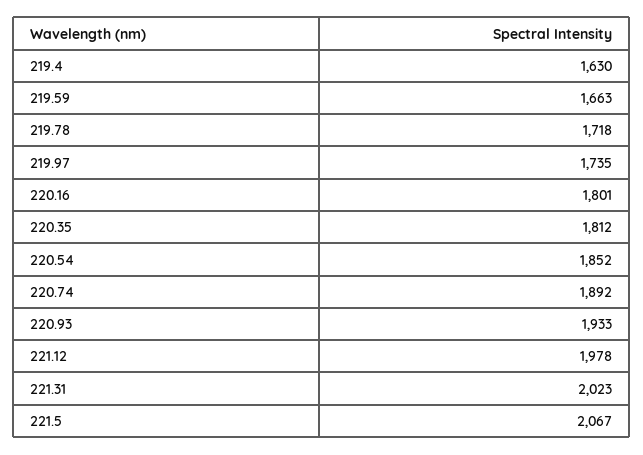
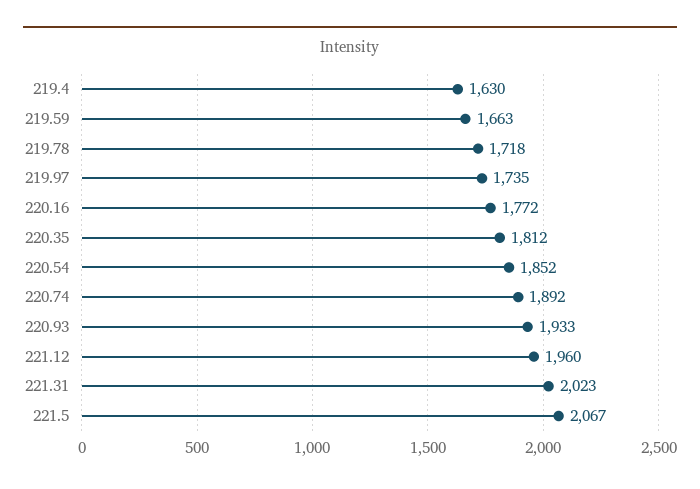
  {
    "219.4": 1630,
    "219.59": 1663,
    "219.78": 1718,
    "219.97": 1735,
-   "220.16": 1801,
+   "220.16": 1772,
    "220.35": 1812,
    "220.54": 1852,
    "220.74": 1892,
    "220.93": 1933,
-   "221.12": 1978,
+   "221.12": 1960,
    "221.31": 2023,
    "221.5": 2067
  }

